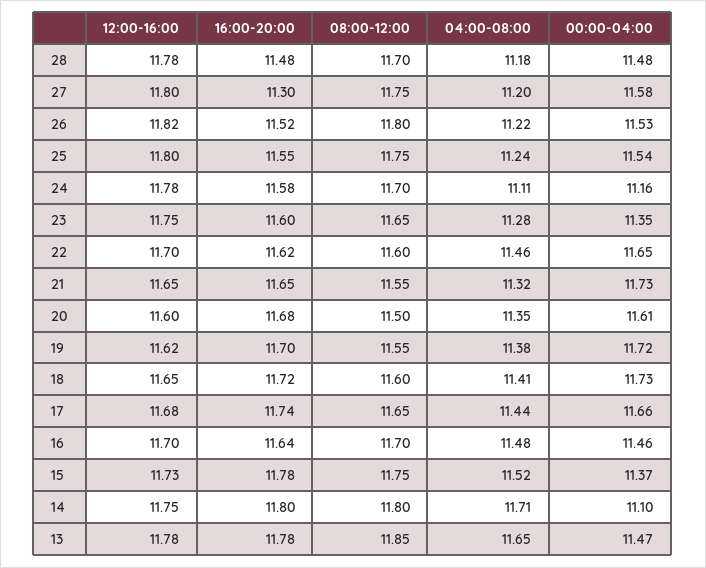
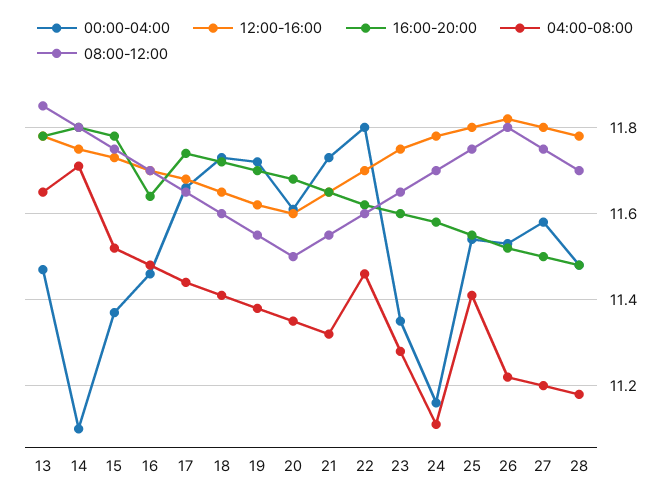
  {
    "12:00-16:00": {
      "28": 11.78,
      "27": 11.8,
      "26": 11.82,
      "25": 11.8,
      "24": 11.78,
      "23": 11.75,
      "22": 11.7,
      "21": 11.65,
      "20": 11.6,
      "19": 11.62,
      "18": 11.65,
      "17": 11.68,
      "16": 11.7,
      "15": 11.73,
      "14": 11.75,
      "13": 11.78
    },
    "16:00-20:00": {
      "28": 11.48,
-     "27": 11.3,
+     "27": 11.5,
      "26": 11.52,
      "25": 11.55,
      "24": 11.58,
      "23": 11.6,
      "22": 11.62,
      "21": 11.65,
      "20": 11.68,
      "19": 11.7,
      "18": 11.72,
      "17": 11.74,
      "16": 11.64,
      "15": 11.78,
      "14": 11.8,
      "13": 11.78
    },
    "08:00-12:00": {
      "28": 11.7,
      "27": 11.75,
      "26": 11.8,
      "25": 11.75,
      "24": 11.7,
      "23": 11.65,
      "22": 11.6,
      "21": 11.55,
      "20": 11.5,
      "19": 11.55,
      "18": 11.6,
      "17": 11.65,
      "16": 11.7,
      "15": 11.75,
      "14": 11.8,
      "13": 11.85
    },
    "04:00-08:00": {
      "28": 11.18,
      "27": 11.2,
      "26": 11.22,
-     "25": 11.24,
+     "25": 11.4,
      "24": 11.11,
      "23": 11.28,
      "22": 11.46,
      "21": 11.32,
      "20": 11.35,
      "19": 11.38,
      "18": 11.41,
      "17": 11.44,
      "16": 11.48,
      "15": 11.52,
      "14": 11.71,
      "13": 11.65
    },
    "00:00-04:00": {
      "28": 11.48,
      "27": 11.58,
      "26": 11.53,
      "25": 11.54,
      "24": 11.16,
      "23": 11.35,
-     "22": 11.65,
+     "22": 11.8,
      "21": 11.73,
      "20": 11.61,
      "19": 11.72,
      "18": 11.73,
      "17": 11.66,
      "16": 11.46,
      "15": 11.37,
      "14": 11.1,
      "13": 11.47
    }
  }

